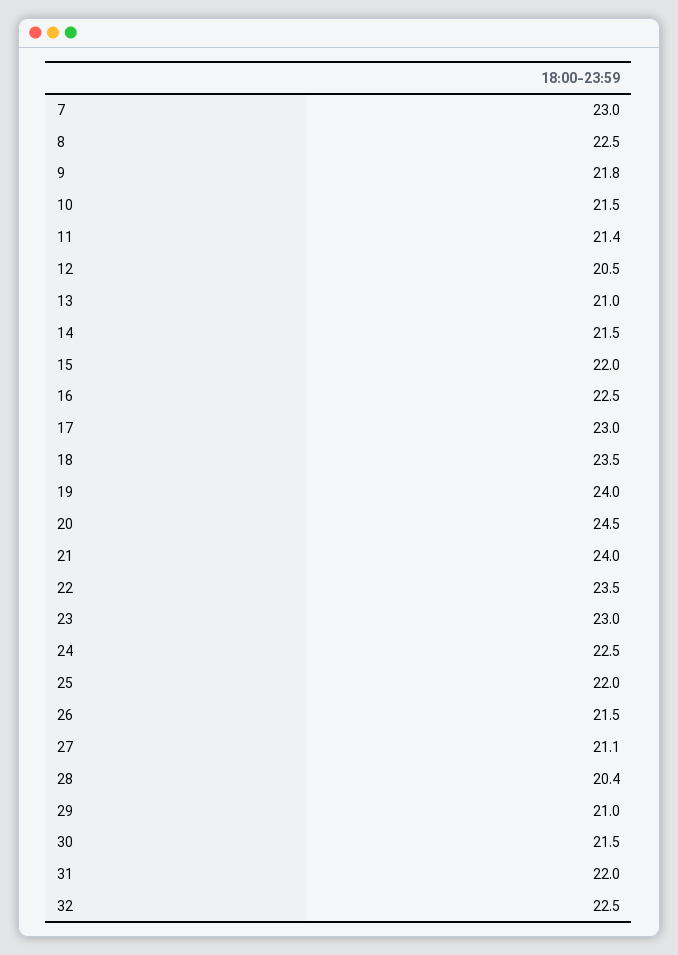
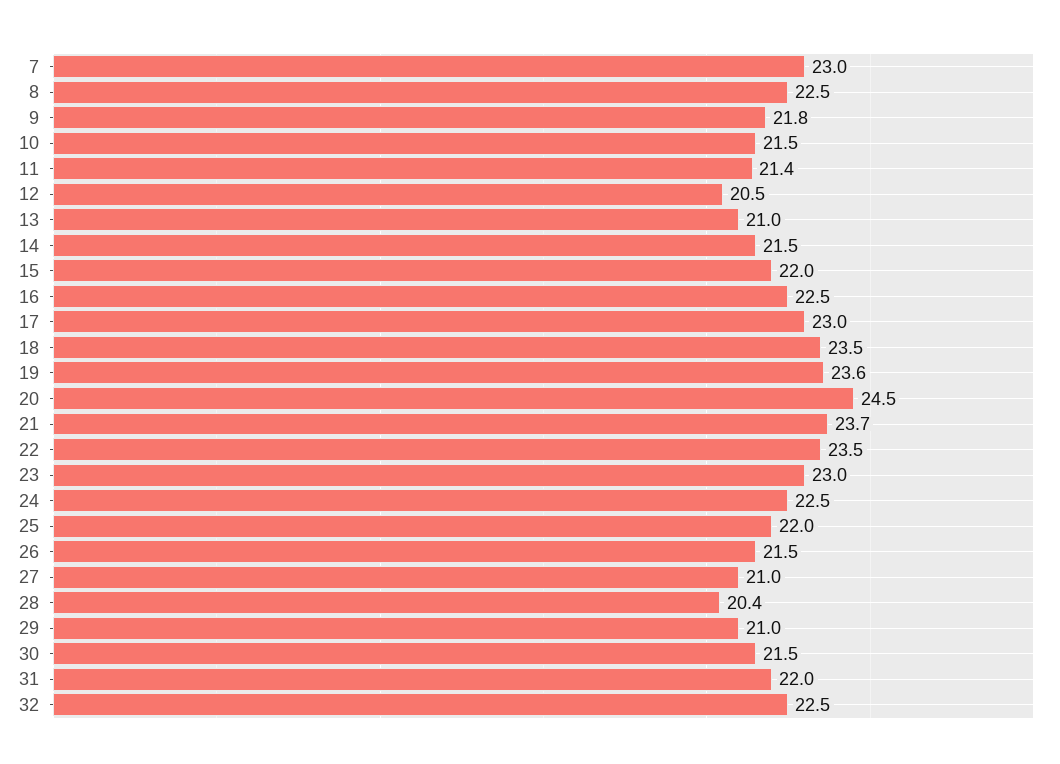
  {
    "7": 23,
    "8": 22.5,
    "9": 21.8,
    "10": 21.5,
    "11": 21.4,
    "12": 20.5,
    "13": 21,
    "14": 21.5,
    "15": 22,
    "16": 22.5,
    "17": 23,
    "18": 23.5,
-   "19": 24,
+   "19": 23.6,
    "20": 24.5,
-   "21": 24,
+   "21": 23.7,
    "22": 23.5,
    "23": 23,
    "24": 22.5,
    "25": 22,
    "26": 21.5,
-   "27": 21.1,
+   "27": 21,
    "28": 20.4,
    "29": 21,
    "30": 21.5,
    "31": 22,
    "32": 22.5
  }

